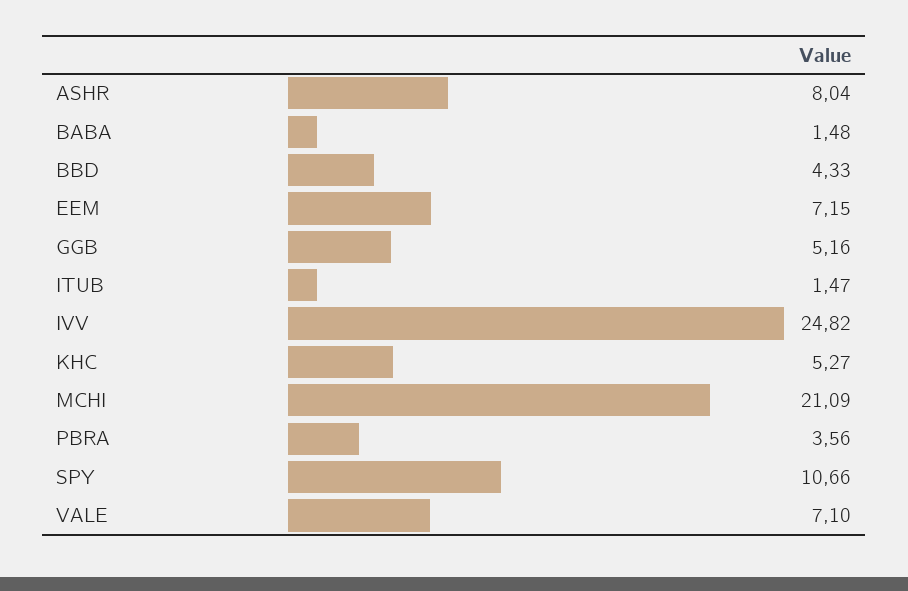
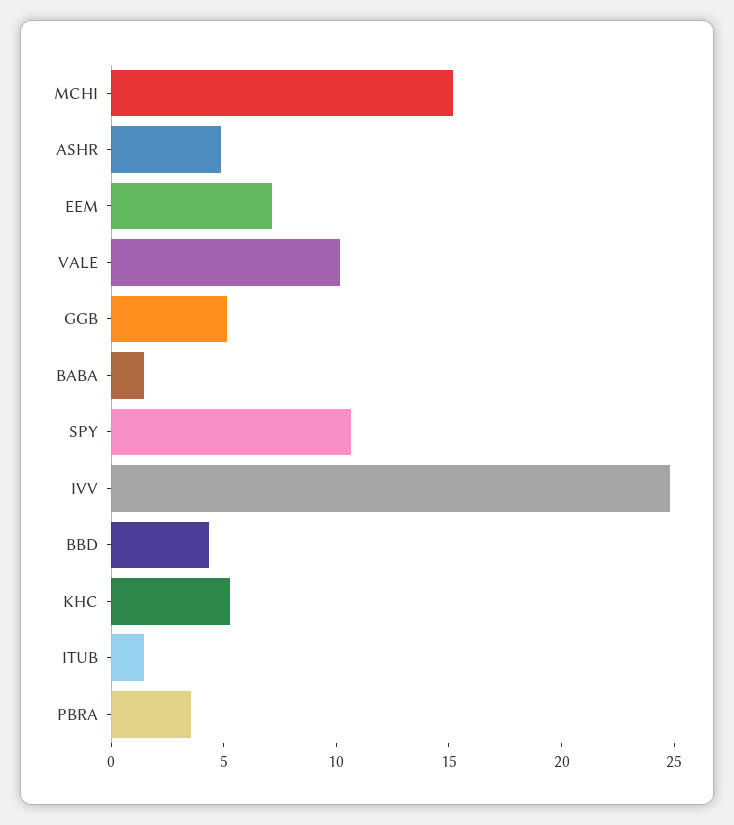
  {
-   "ASHR": 8.04,
+   "ASHR": 5,
    "BABA": 1.48,
    "BBD": 4.33,
    "EEM": 7.15,
    "GGB": 5.16,
    "ITUB": 1.47,
    "IVV": 24.82,
    "KHC": 5.27,
-   "MCHI": 21.09,
+   "MCHI": 15,
    "PBRA": 3.56,
    "SPY": 10.66,
-   "VALE": 7.1
+   "VALE": 10
  }

